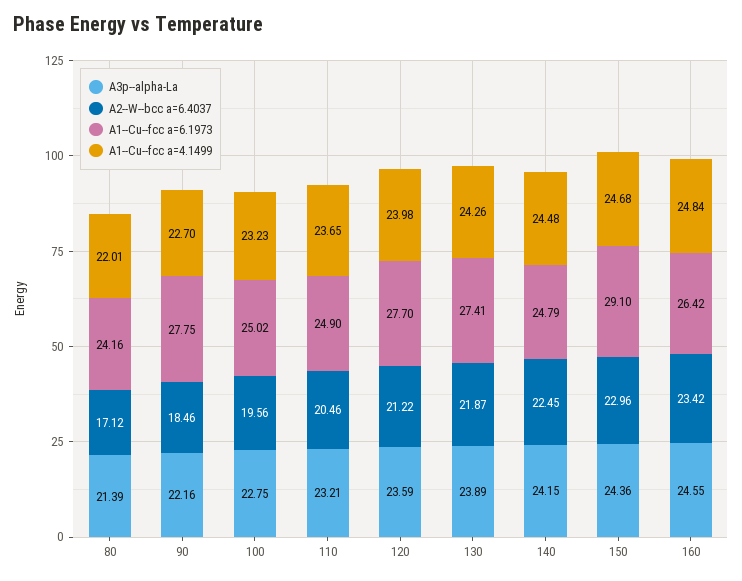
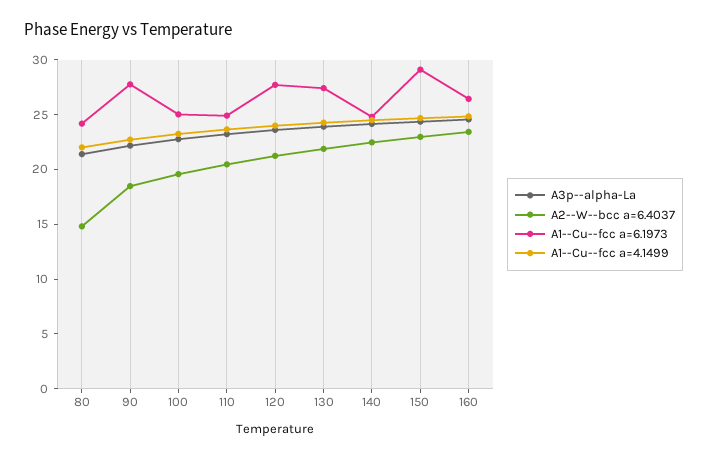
  {
    "A3p--alpha-La": {
      "80": 21.39,
      "90": 22.16,
      "100": 22.75,
      "110": 23.21,
      "120": 23.59,
      "130": 23.89,
      "140": 24.15,
      "150": 24.36,
      "160": 24.55
    },
    "A2--W--bcc a=6.4037": {
-     "80": 17.12,
+     "80": 15,
      "90": 18.46,
      "100": 19.56,
      "110": 20.46,
      "120": 21.22,
      "130": 21.87,
      "140": 22.45,
      "150": 22.96,
      "160": 23.42
    },
    "A1--Cu--fcc a=6.1973": {
      "80": 24.16,
      "90": 27.75,
      "100": 25.02,
      "110": 24.9,
      "120": 27.7,
      "130": 27.41,
      "140": 24.79,
      "150": 29.1,
      "160": 26.42
    },
    "A1--Cu--fcc a=4.1499": {
      "80": 22.01,
      "90": 22.7,
      "100": 23.23,
      "110": 23.65,
      "120": 23.98,
      "130": 24.26,
      "140": 24.48,
      "150": 24.68,
      "160": 24.84
    }
  }

